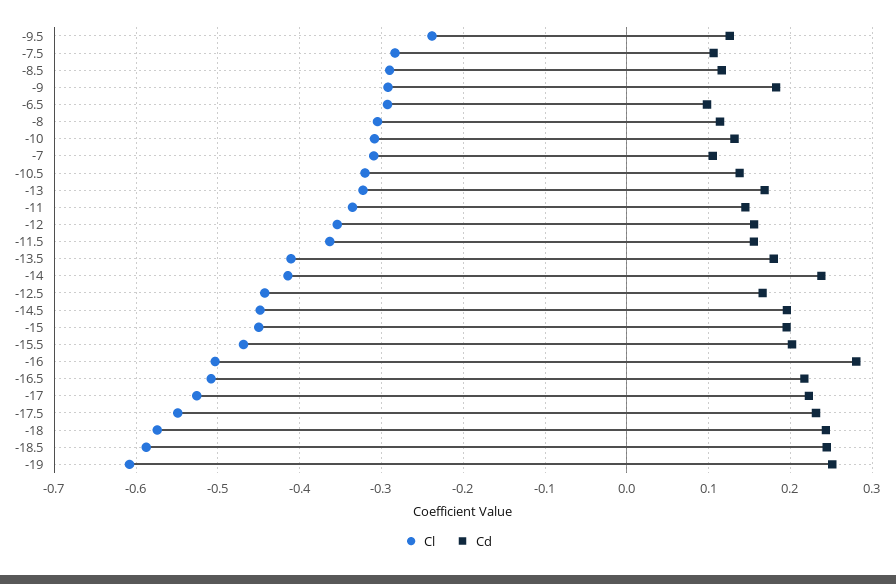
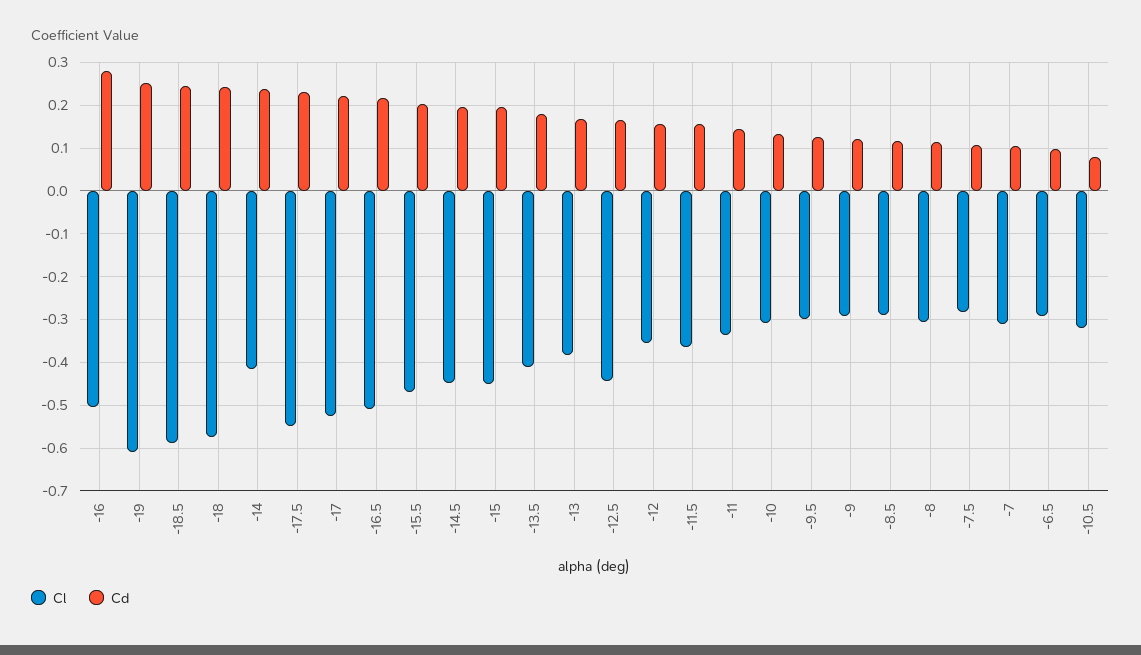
  {
    "Cl": {
-     "-9.5": -0.24,
+     "-9.5": -0.3,
      "-7.5": -0.28,
      "-8.5": -0.29,
      "-9": -0.29,
      "-6.5": -0.29,
      "-8": -0.3,
      "-10": -0.31,
      "-7": -0.31,
      "-10.5": -0.32,
-     "-13": -0.32,
+     "-13": -0.38,
      "-11": -0.34,
      "-12": -0.35,
      "-11.5": -0.36,
      "-13.5": -0.41,
      "-14": -0.41,
      "-12.5": -0.44,
      "-14.5": -0.45,
      "-15": -0.45,
      "-15.5": -0.47,
      "-16": -0.5,
      "-16.5": -0.51,
      "-17": -0.53,
      "-17.5": -0.55,
      "-18": -0.57,
      "-18.5": -0.59,
      "-19": -0.61
    },
    "Cd": {
      "-9.5": 0.13,
      "-7.5": 0.11,
      "-8.5": 0.12,
-     "-9": 0.18,
+     "-9": 0.12,
      "-6.5": 0.1,
      "-8": 0.11,
      "-10": 0.13,
      "-7": 0.11,
-     "-10.5": 0.14,
+     "-10.5": 0.08,
      "-13": 0.17,
      "-11": 0.14,
      "-12": 0.16,
      "-11.5": 0.16,
      "-13.5": 0.18,
      "-14": 0.24,
      "-12.5": 0.17,
      "-14.5": 0.2,
      "-15": 0.2,
      "-15.5": 0.2,
      "-16": 0.28,
      "-16.5": 0.22,
      "-17": 0.22,
      "-17.5": 0.23,
      "-18": 0.24,
      "-18.5": 0.24,
      "-19": 0.25
    }
  }

